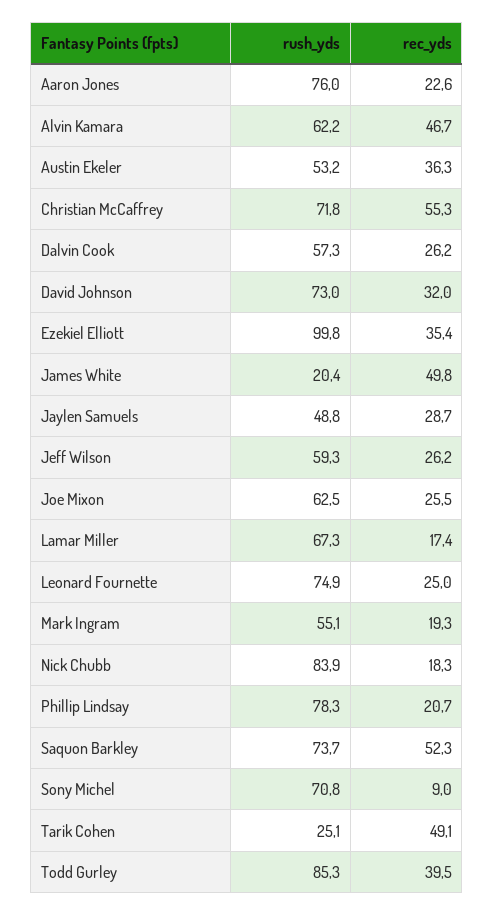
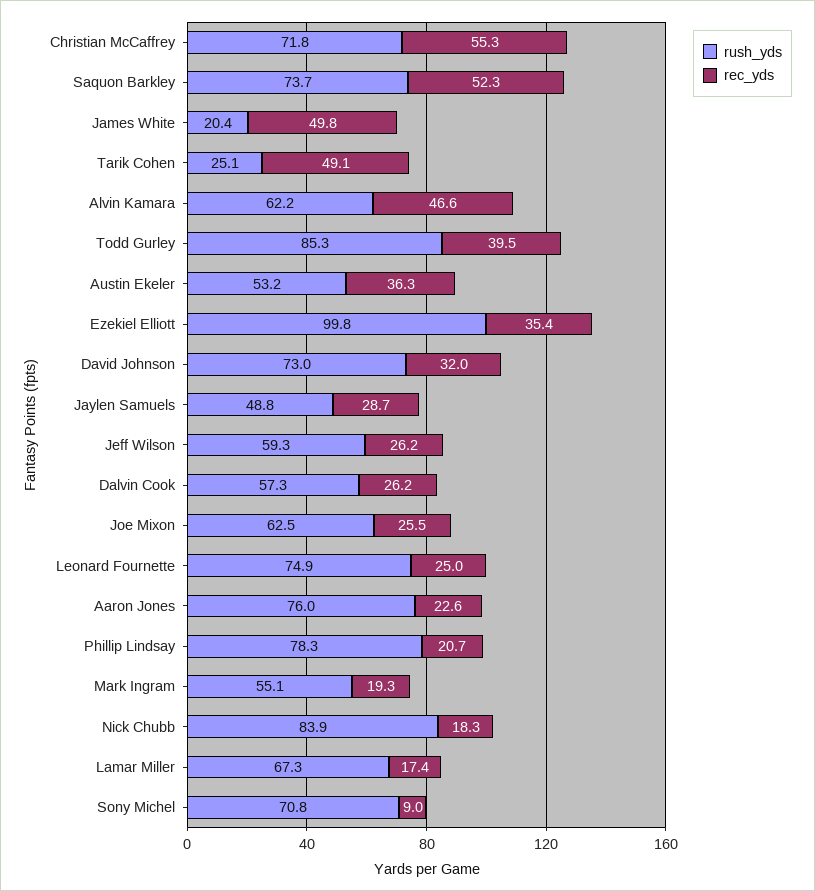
  {
    "rush_yds": {
      "Aaron Jones": 76,
      "Alvin Kamara": 62.2,
      "Austin Ekeler": 53.2,
      "Christian McCaffrey": 71.8,
      "Dalvin Cook": 57.3,
      "David Johnson": 73,
      "Ezekiel Elliott": 99.8,
      "James White": 20.4,
      "Jaylen Samuels": 48.8,
      "Jeff Wilson": 59.3,
      "Joe Mixon": 62.5,
      "Lamar Miller": 67.3,
      "Leonard Fournette": 74.9,
      "Mark Ingram": 55.1,
      "Nick Chubb": 83.9,
      "Phillip Lindsay": 78.3,
      "Saquon Barkley": 73.7,
      "Sony Michel": 70.8,
      "Tarik Cohen": 25.1,
      "Todd Gurley": 85.3
    },
    "rec_yds": {
      "Aaron Jones": 22.6,
-     "Alvin Kamara": 46.7,
+     "Alvin Kamara": 46.6,
      "Austin Ekeler": 36.3,
      "Christian McCaffrey": 55.3,
      "Dalvin Cook": 26.2,
      "David Johnson": 32,
      "Ezekiel Elliott": 35.4,
      "James White": 49.8,
      "Jaylen Samuels": 28.7,
      "Jeff Wilson": 26.2,
      "Joe Mixon": 25.5,
      "Lamar Miller": 17.4,
      "Leonard Fournette": 25,
      "Mark Ingram": 19.3,
      "Nick Chubb": 18.3,
      "Phillip Lindsay": 20.7,
      "Saquon Barkley": 52.3,
      "Sony Michel": 9,
      "Tarik Cohen": 49.1,
      "Todd Gurley": 39.5
    }
  }

